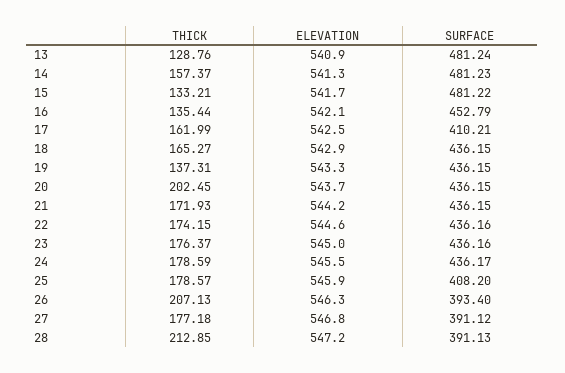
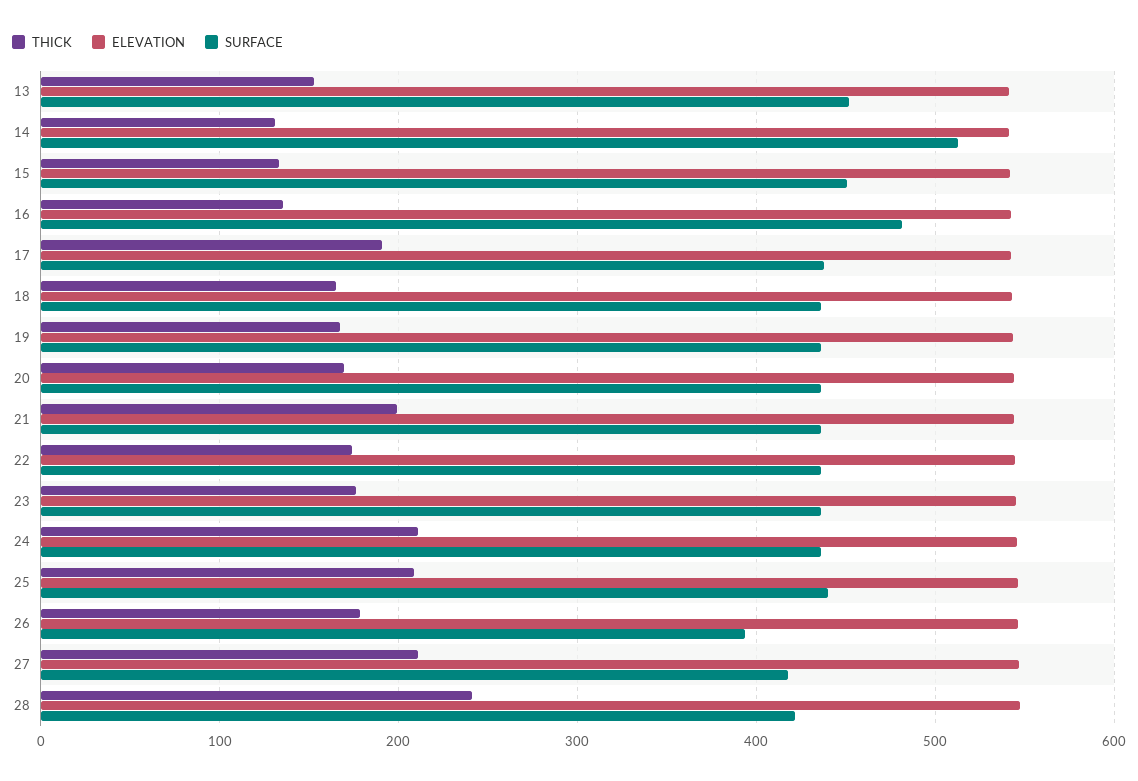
  {
    "THICK": {
-     "13": 128.76,
+     "13": 150,
-     "14": 157.37,
+     "14": 130,
      "15": 133.21,
      "16": 135.44,
-     "17": 161.99,
+     "17": 190,
      "18": 165.27,
-     "19": 137.31,
+     "19": 170,
-     "20": 202.45,
+     "20": 170,
-     "21": 171.93,
+     "21": 200,
      "22": 174.15,
      "23": 176.37,
-     "24": 178.59,
+     "24": 210,
-     "25": 178.57,
+     "25": 210,
-     "26": 207.13,
+     "26": 180,
-     "27": 177.18,
+     "27": 210,
-     "28": 212.85
+     "28": 240
    },
    "ELEVATION": {
      "13": 540.9,
      "14": 541.3,
      "15": 541.7,
      "16": 542.1,
      "17": 542.5,
      "18": 542.9,
      "19": 543.3,
      "20": 543.7,
      "21": 544.2,
      "22": 544.6,
      "23": 545,
      "24": 545.5,
      "25": 545.9,
      "26": 546.3,
      "27": 546.8,
      "28": 547.2
    },
    "SURFACE": {
-     "13": 481.24,
+     "13": 450,
-     "14": 481.23,
+     "14": 510,
-     "15": 481.22,
+     "15": 450,
-     "16": 452.79,
+     "16": 480,
-     "17": 410.21,
+     "17": 440,
      "18": 436.15,
      "19": 436.15,
      "20": 436.15,
      "21": 436.15,
      "22": 436.16,
      "23": 436.16,
      "24": 436.17,
-     "25": 408.2,
+     "25": 440,
      "26": 393.4,
-     "27": 391.12,
+     "27": 420,
-     "28": 391.13
+     "28": 420
    }
  }

